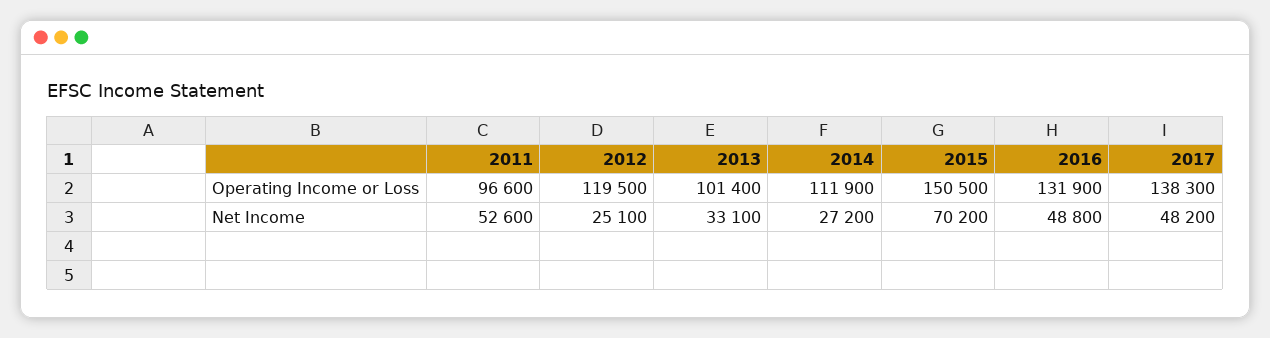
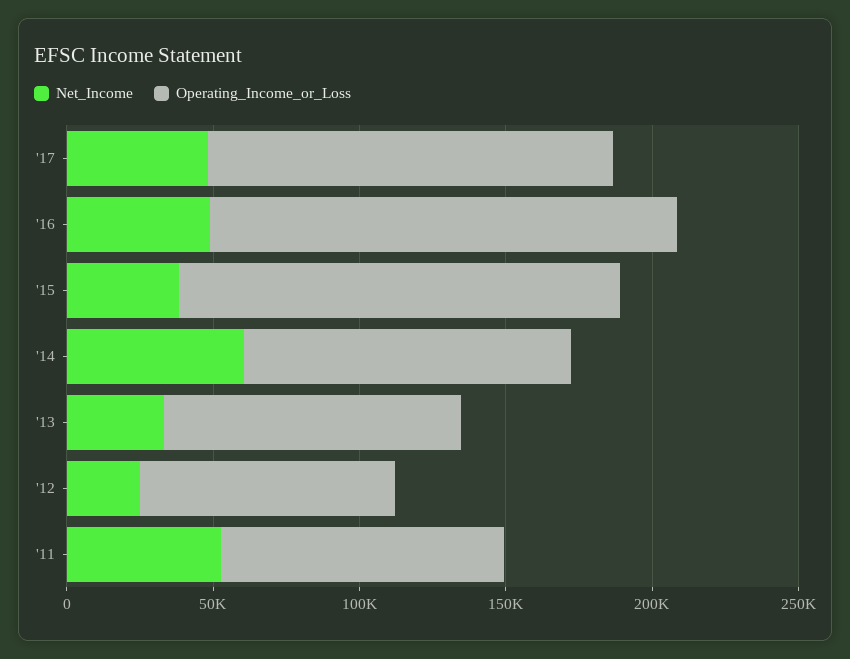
  {
    "Operating Income or Loss": {
      "2011": 96600,
-     "2012": 119500,
+     "2012": 90000,
      "2013": 101400,
      "2014": 111900,
      "2015": 150500,
-     "2016": 131900,
+     "2016": 160000,
      "2017": 138300
    },
    "Net Income": {
      "2011": 52600,
      "2012": 25100,
      "2013": 33100,
-     "2014": 27200,
+     "2014": 60000,
-     "2015": 70200,
+     "2015": 40000,
      "2016": 48800,
      "2017": 48200
    }
  }

